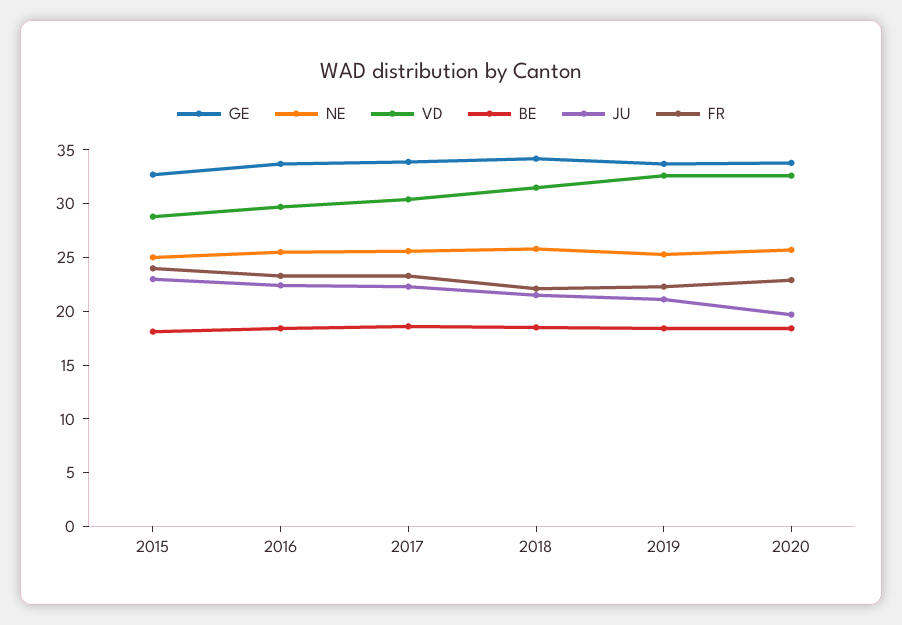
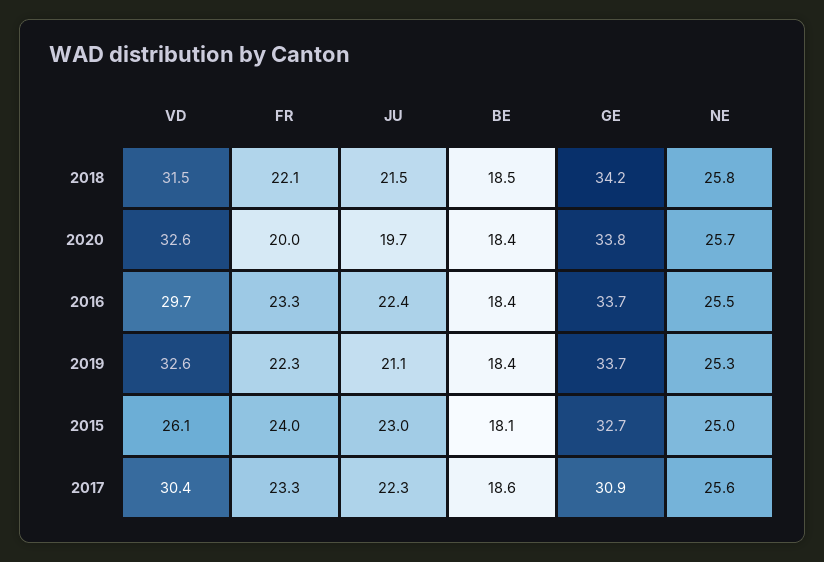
  {
    "GE": {
      "2015": 32.7,
      "2016": 33.7,
-     "2017": 34,
+     "2017": 30.9,
      "2018": 34.2,
      "2019": 33.7,
      "2020": 33.8
    },
    "NE": {
      "2015": 25,
      "2016": 25.5,
      "2017": 25.6,
      "2018": 25.8,
      "2019": 25.3,
      "2020": 25.7
    },
    "VD": {
-     "2015": 29,
+     "2015": 26.1,
      "2016": 29.7,
      "2017": 30.4,
      "2018": 31.5,
      "2019": 32.6,
      "2020": 32.6
    },
    "BE": {
      "2015": 18.1,
      "2016": 18.4,
      "2017": 18.6,
      "2018": 18.5,
      "2019": 18.4,
      "2020": 18.4
    },
    "JU": {
      "2015": 23,
      "2016": 22.4,
      "2017": 22.3,
      "2018": 21.5,
      "2019": 21.1,
      "2020": 19.7
    },
    "FR": {
      "2015": 24,
      "2016": 23.3,
      "2017": 23.3,
      "2018": 22.1,
      "2019": 22.3,
-     "2020": 23
+     "2020": 20
    }
  }

